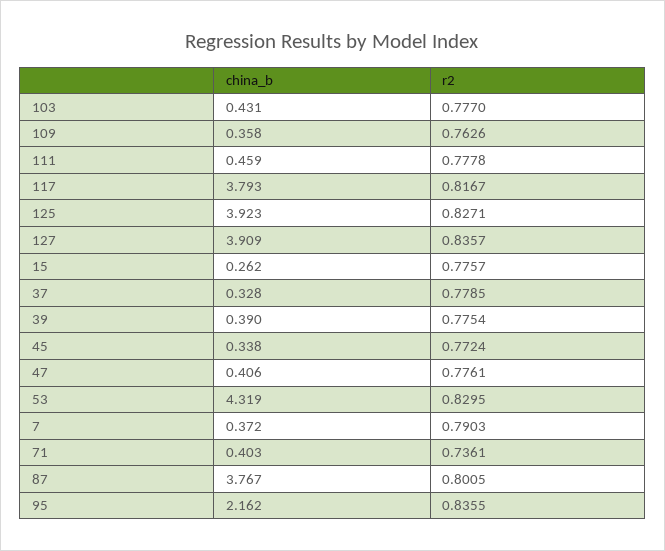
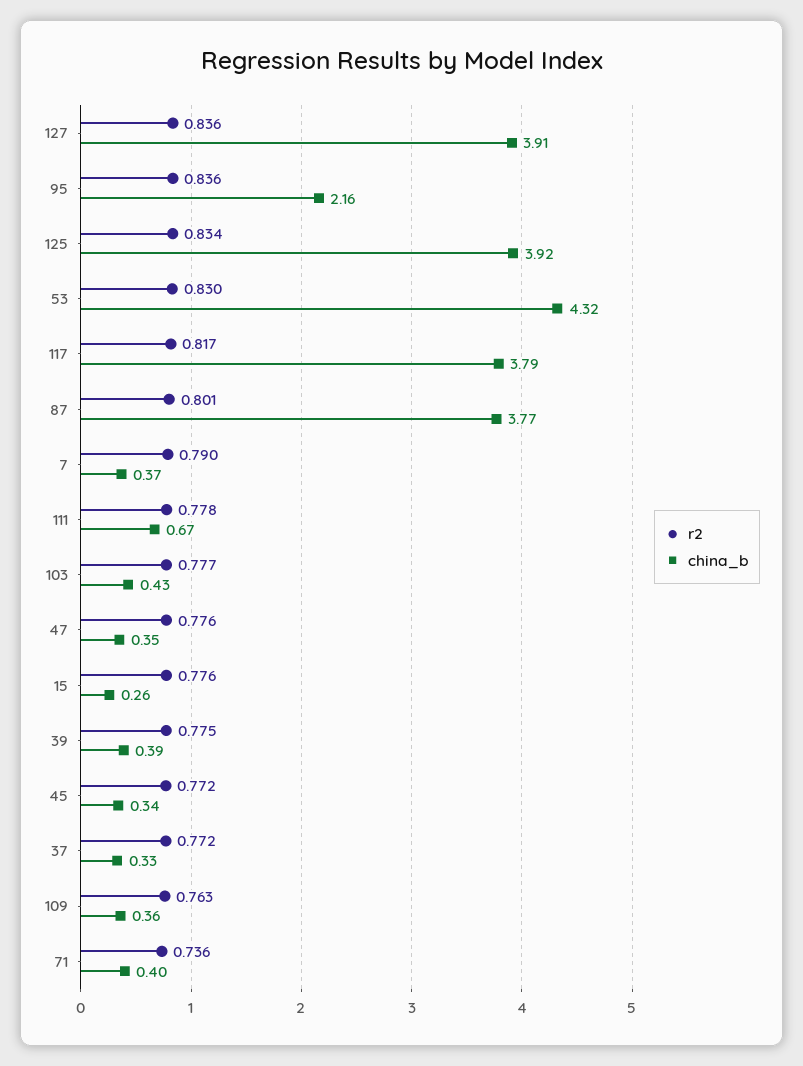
  {
    "china_b": {
      "103": 0.431,
      "109": 0.358,
-     "111": 0.459,
+     "111": 0.67,
      "117": 3.793,
      "125": 3.923,
      "127": 3.909,
      "15": 0.262,
      "37": 0.328,
      "39": 0.39,
      "45": 0.338,
-     "47": 0.406,
+     "47": 0.35,
      "53": 4.319,
      "7": 0.372,
      "71": 0.403,
      "87": 3.767,
      "95": 2.162
    },
    "r2": {
      "103": 0.777,
      "109": 0.7626,
      "111": 0.7778,
      "117": 0.8167,
-     "125": 0.8271,
+     "125": 0.834,
      "127": 0.8357,
      "15": 0.7757,
-     "37": 0.7785,
+     "37": 0.772,
      "39": 0.7754,
      "45": 0.7724,
      "47": 0.7761,
      "53": 0.8295,
      "7": 0.7903,
      "71": 0.7361,
      "87": 0.8005,
      "95": 0.8355
    }
  }

